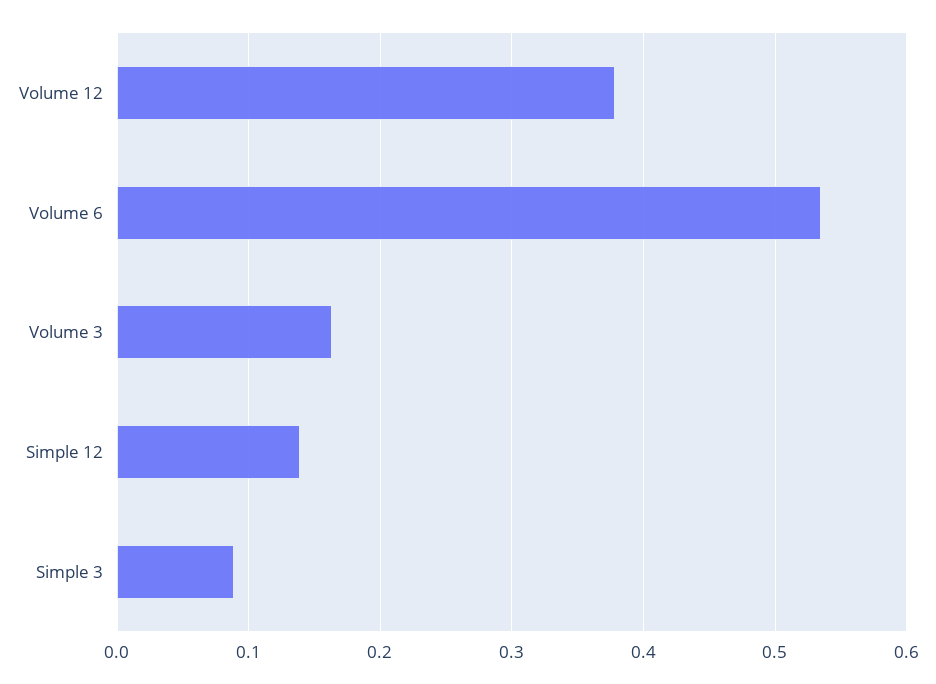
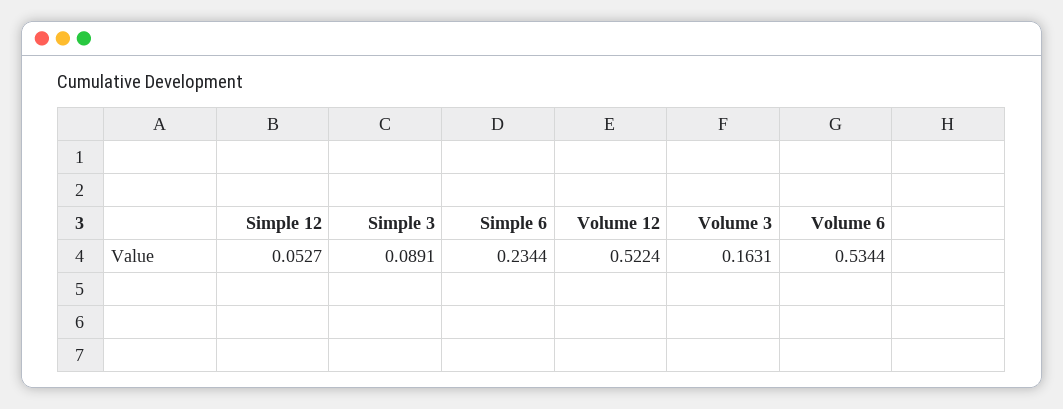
  {
-   "Volume 12": 0.38,
+   "Volume 12": 0.5224,
    "Volume 6": 0.5344,
    "Volume 3": 0.1631,
-   "Simple 12": 0.14,
+   "Simple 12": 0.0527,
-   "Simple 3": 0.0891
+   "Simple 3": 0.0891,
+   "Simple 6": 0.2344
  }

